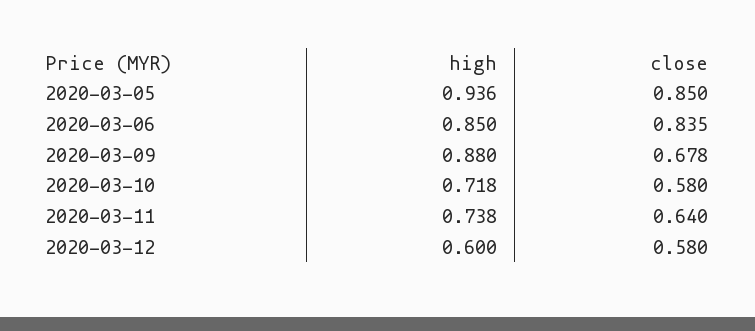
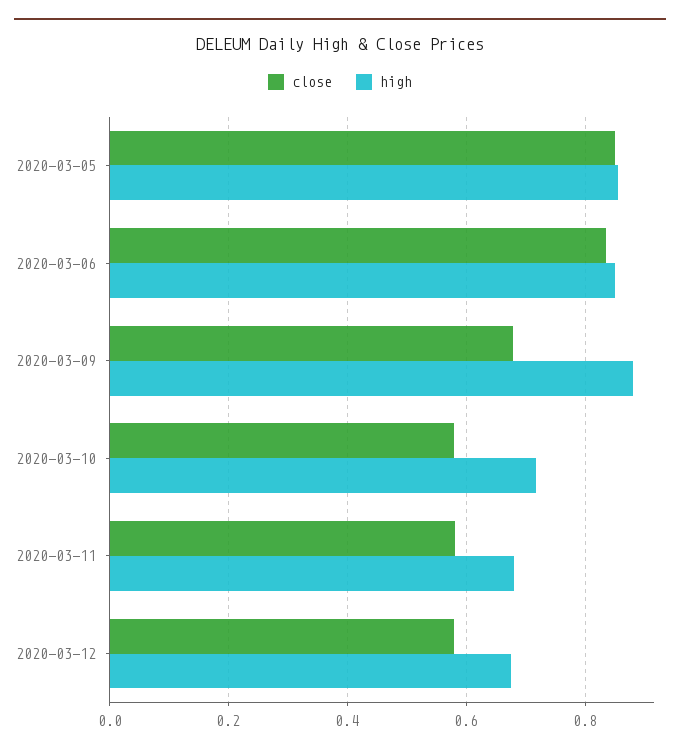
  {
    "high": {
-     "2020-03-05": 0.936,
+     "2020-03-05": 0.86,
      "2020-03-06": 0.85,
      "2020-03-09": 0.88,
      "2020-03-10": 0.718,
-     "2020-03-11": 0.738,
+     "2020-03-11": 0.68,
-     "2020-03-12": 0.6
+     "2020-03-12": 0.68
    },
    "close": {
      "2020-03-05": 0.85,
      "2020-03-06": 0.835,
      "2020-03-09": 0.678,
      "2020-03-10": 0.58,
-     "2020-03-11": 0.64,
+     "2020-03-11": 0.58,
      "2020-03-12": 0.58
    }
  }

